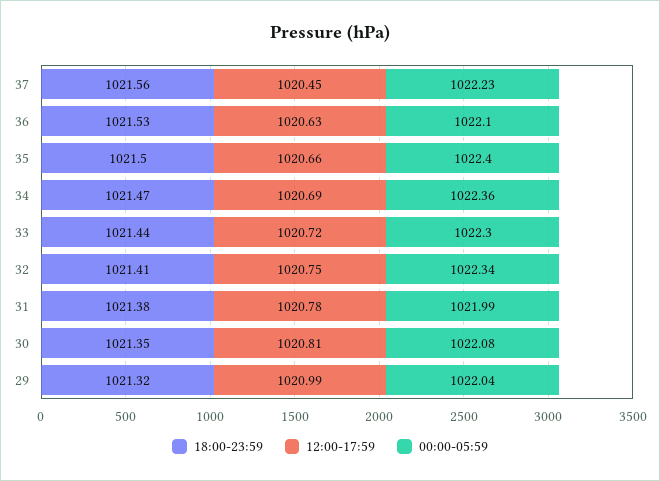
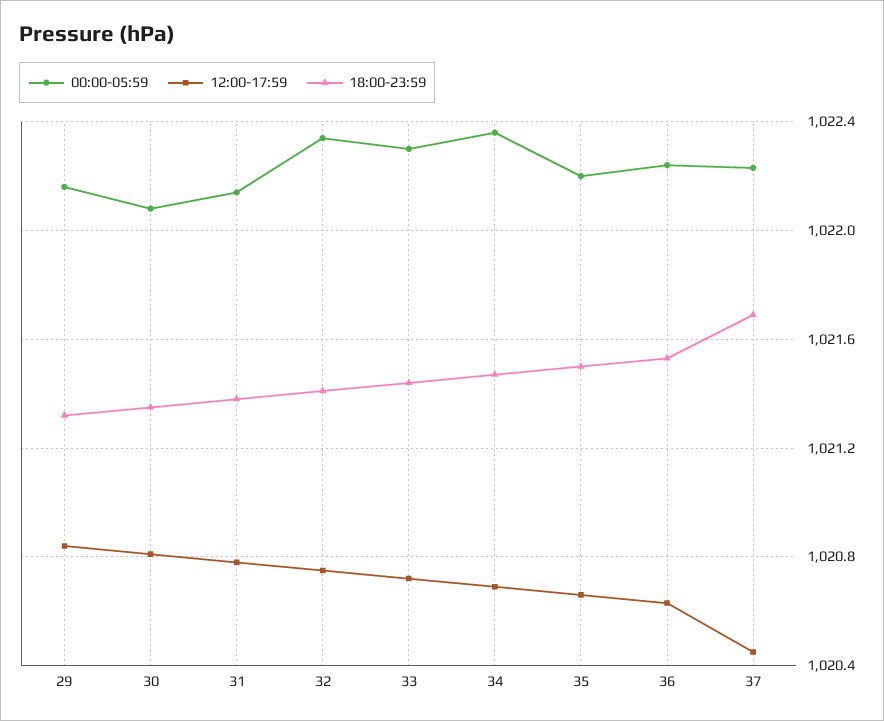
  {
    "18:00-23:59": {
-     "37": 1021.56,
+     "37": 1021.7,
      "36": 1021.53,
      "35": 1021.5,
      "34": 1021.47,
      "33": 1021.44,
      "32": 1021.41,
      "31": 1021.38,
      "30": 1021.35,
      "29": 1021.32
    },
    "12:00-17:59": {
      "37": 1020.45,
      "36": 1020.63,
      "35": 1020.66,
      "34": 1020.69,
      "33": 1020.72,
      "32": 1020.75,
      "31": 1020.78,
      "30": 1020.81,
-     "29": 1020.99
+     "29": 1020.85
    },
    "00:00-05:59": {
      "37": 1022.23,
-     "36": 1022.1,
+     "36": 1022.25,
-     "35": 1022.4,
+     "35": 1022.2,
      "34": 1022.36,
      "33": 1022.3,
      "32": 1022.34,
-     "31": 1021.99,
+     "31": 1022.15,
      "30": 1022.08,
-     "29": 1022.04
+     "29": 1022.15
    }
  }

